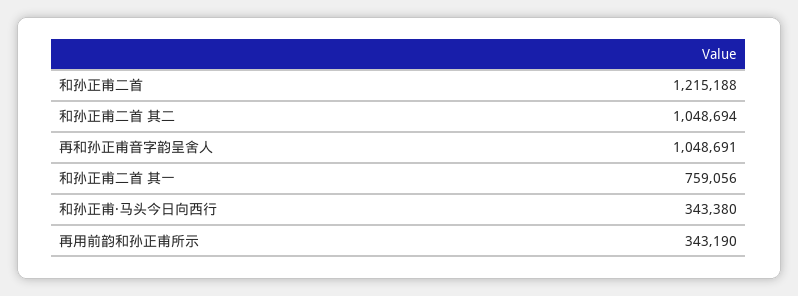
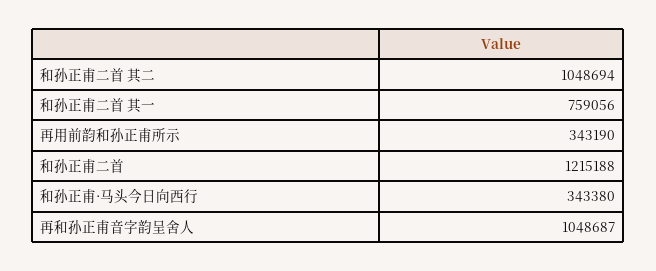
  {
    "和孙正甫二首": 1215188,
    "和孙正甫二首 其二": 1048694,
-   "再和孙正甫音字韵呈舍人": 1048691,
+   "再和孙正甫音字韵呈舍人": 1048687,
    "和孙正甫二首 其一": 759056,
    "和孙正甫·马头今日向西行": 343380,
    "再用前韵和孙正甫所示": 343190
  }

